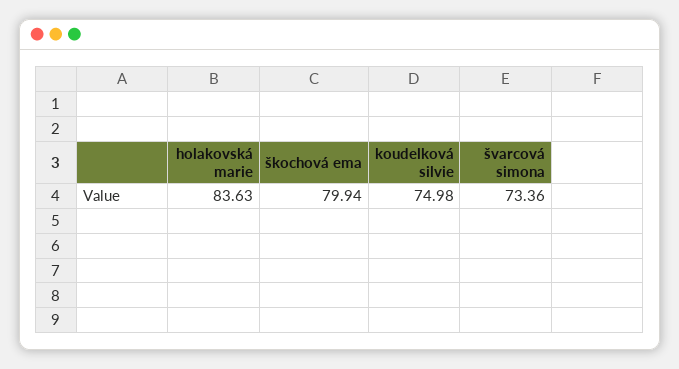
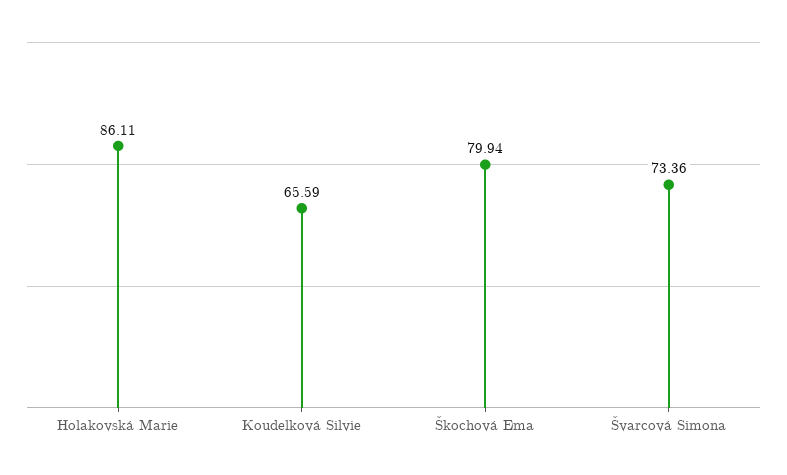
  {
-   "holakovská marie": 83.63,
+   "holakovská marie": 86.11,
    "škochová ema": 79.94,
-   "koudelková silvie": 74.98,
+   "koudelková silvie": 65.59,
    "švarcová simona": 73.36
  }

